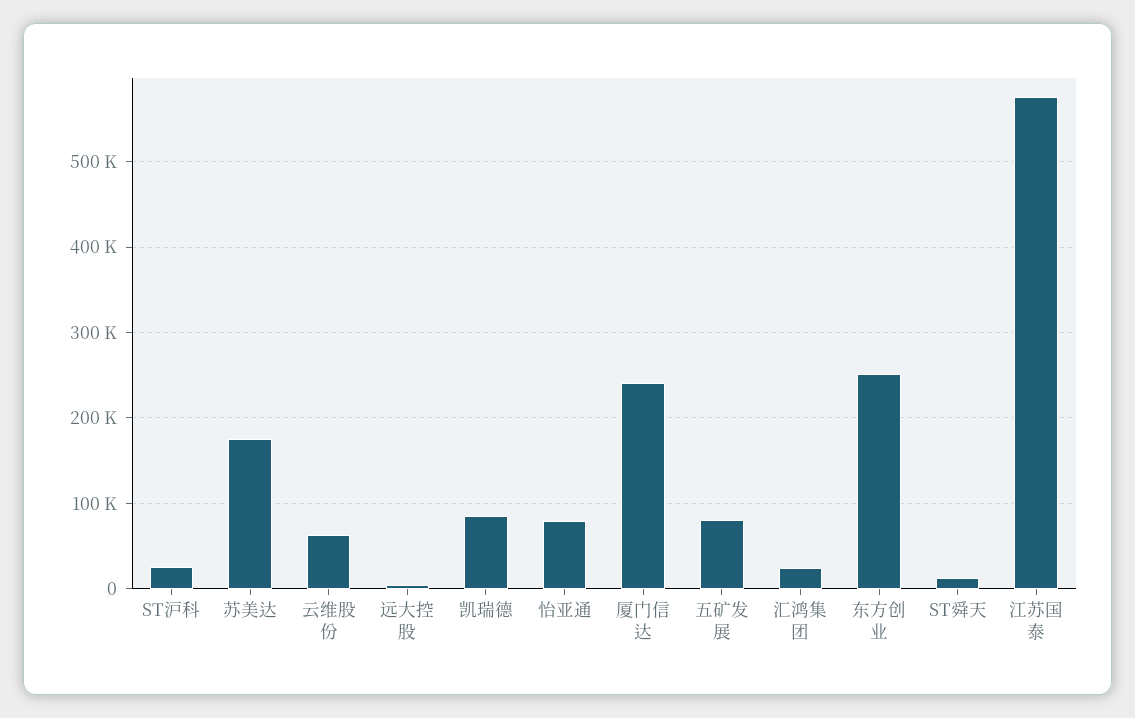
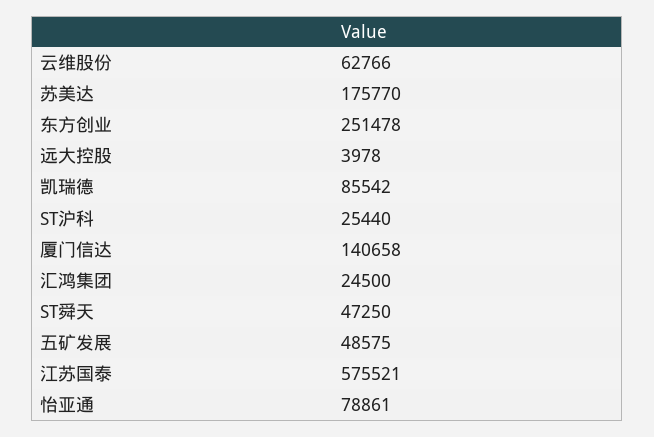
  {
    "ST沪科": 25440,
    "苏美达": 175770,
    "云维股份": 62766,
    "远大控股": 3978,
    "凯瑞德": 85542,
    "怡亚通": 78861,
-   "厦门信达": 240000,
+   "厦门信达": 140658,
-   "五矿发展": 80000,
+   "五矿发展": 48575,
    "汇鸿集团": 24500,
    "东方创业": 251478,
-   "ST舜天": 10000,
+   "ST舜天": 47250,
    "江苏国泰": 575521
  }

